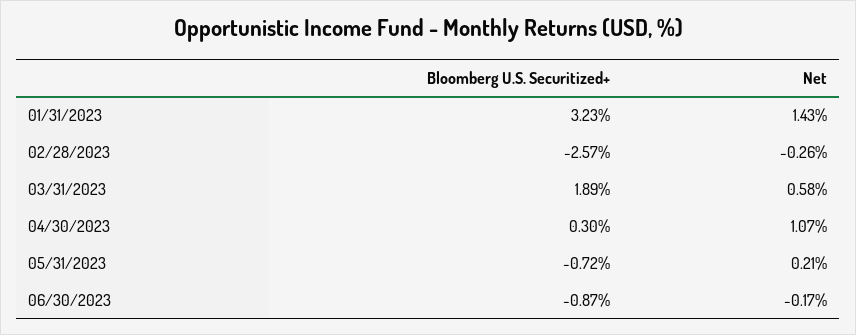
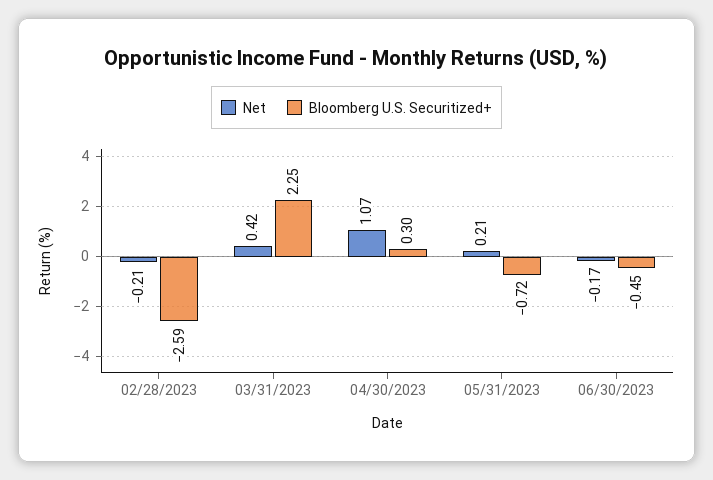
  {
    "Bloomberg U.S. Securitized+": {
-     "01/31/2023": 3.23,
-     "02/28/2023": -2.57,
+     "02/28/2023": -2.59,
-     "03/31/2023": 1.89,
+     "03/31/2023": 2.25,
      "04/30/2023": 0.3,
      "05/31/2023": -0.72,
-     "06/30/2023": -0.87
+     "06/30/2023": -0.45
    },
    "Net": {
-     "01/31/2023": 1.43,
-     "02/28/2023": -0.26,
+     "02/28/2023": -0.21,
-     "03/31/2023": 0.58,
+     "03/31/2023": 0.42,
      "04/30/2023": 1.07,
      "05/31/2023": 0.21,
      "06/30/2023": -0.17
    }
  }

